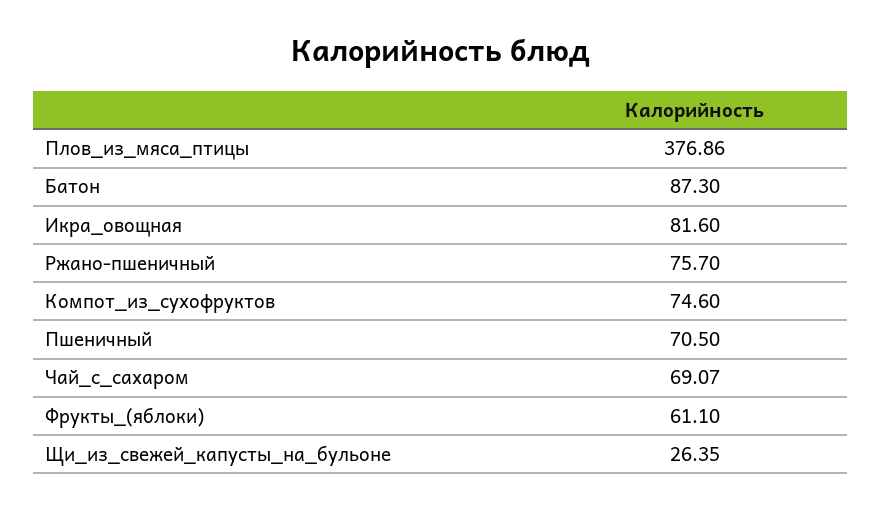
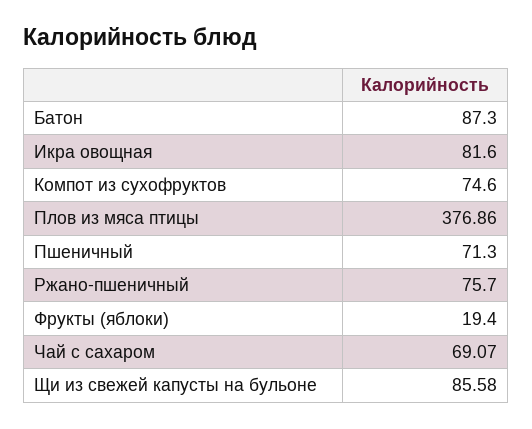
  {
    "Плов_из_мяса_птицы": 376.86,
    "Батон": 87.3,
    "Икра_овощная": 81.6,
    "Ржано-пшеничный": 75.7,
    "Компот_из_сухофруктов": 74.6,
-   "Пшеничный": 70.5,
+   "Пшеничный": 71.3,
    "Чай_с_сахаром": 69.07,
-   "Фрукты_(яблоки)": 61.1,
+   "Фрукты_(яблоки)": 19.4,
-   "Щи_из_свежей_капусты_на_бульоне": 26.35
+   "Щи_из_свежей_капусты_на_бульоне": 85.58
  }

